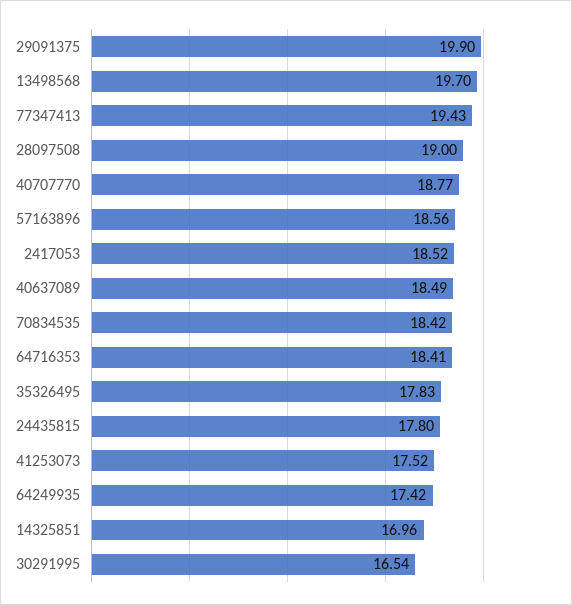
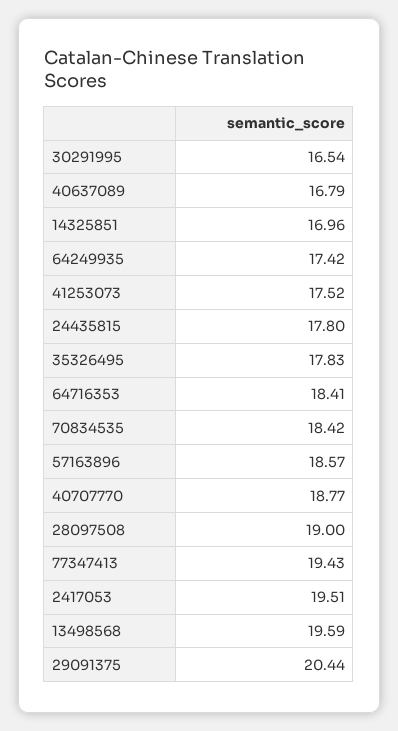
  {
-   "29091375": 19.9,
+   "29091375": 20.44,
-   "13498568": 19.7,
+   "13498568": 19.59,
    "77347413": 19.43,
    "28097508": 19,
    "40707770": 18.77,
-   "57163896": 18.56,
+   "57163896": 18.57,
-   "2417053": 18.52,
+   "2417053": 19.51,
-   "40637089": 18.49,
+   "40637089": 16.79,
    "70834535": 18.42,
    "64716353": 18.41,
    "35326495": 17.83,
    "24435815": 17.8,
    "41253073": 17.52,
    "64249935": 17.42,
    "14325851": 16.96,
    "30291995": 16.54
  }

